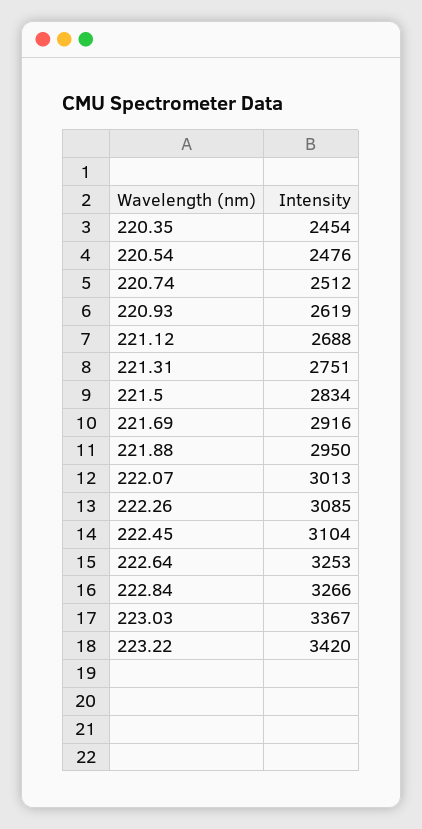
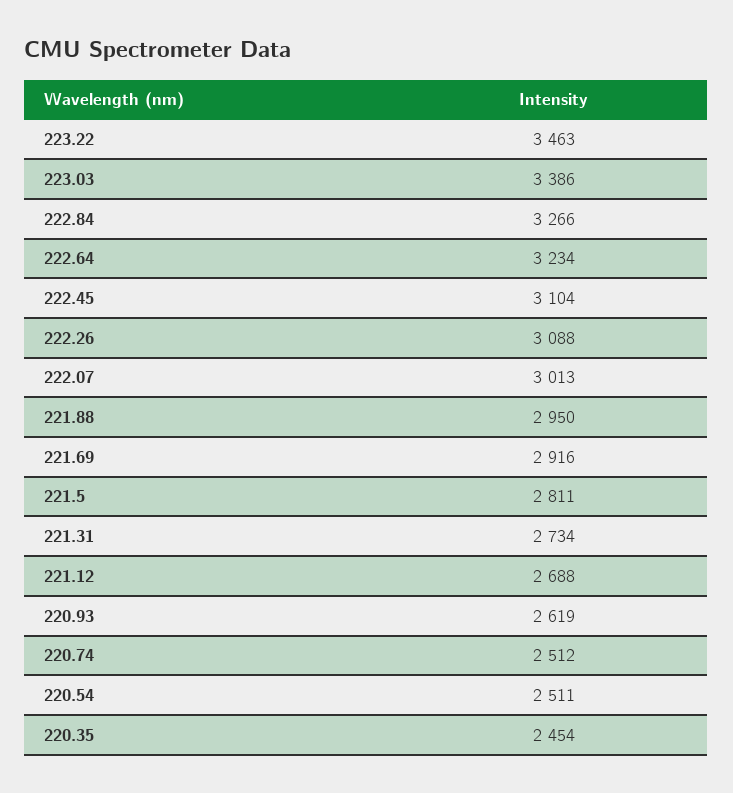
  {
    "220.35": 2454,
-   "220.54": 2476,
+   "220.54": 2511,
    "220.74": 2512,
    "220.93": 2619,
    "221.12": 2688,
-   "221.31": 2751,
+   "221.31": 2734,
-   "221.5": 2834,
+   "221.5": 2811,
    "221.69": 2916,
    "221.88": 2950,
    "222.07": 3013,
-   "222.26": 3085,
+   "222.26": 3088,
    "222.45": 3104,
-   "222.64": 3253,
+   "222.64": 3234,
    "222.84": 3266,
-   "223.03": 3367,
+   "223.03": 3386,
-   "223.22": 3420
+   "223.22": 3463
  }

